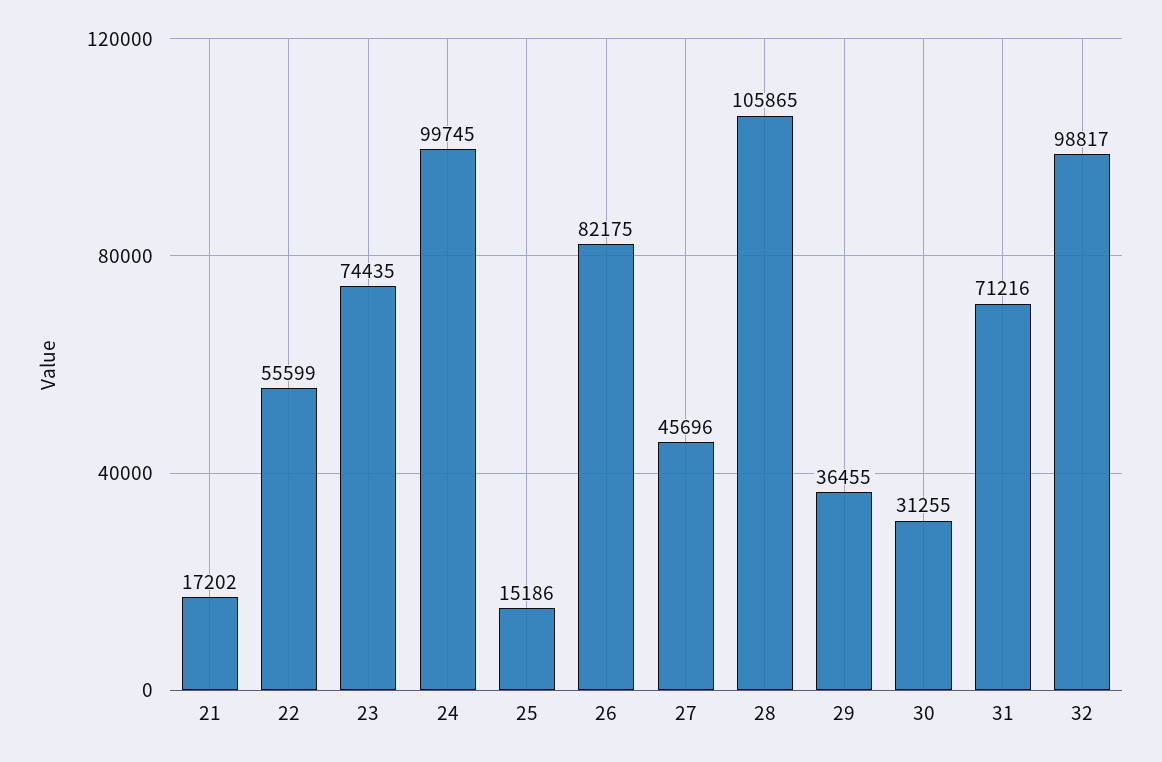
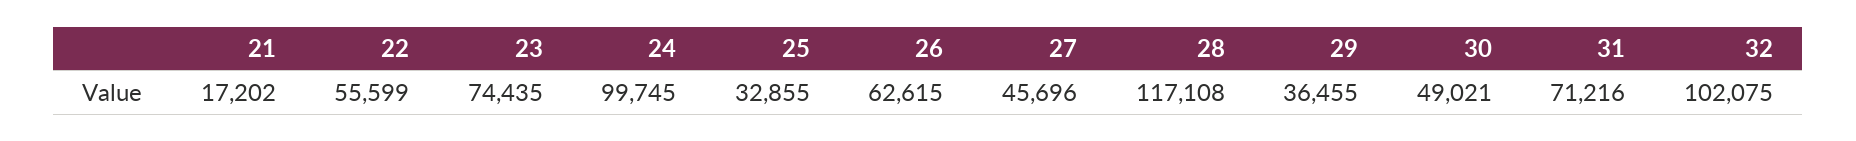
  {
    "21": 17202,
    "22": 55599,
    "23": 74435,
    "24": 99745,
-   "25": 15186,
+   "25": 32855,
-   "26": 82175,
+   "26": 62615,
    "27": 45696,
-   "28": 105865,
+   "28": 117108,
    "29": 36455,
-   "30": 31255,
+   "30": 49021,
    "31": 71216,
-   "32": 98817
+   "32": 102075
  }

